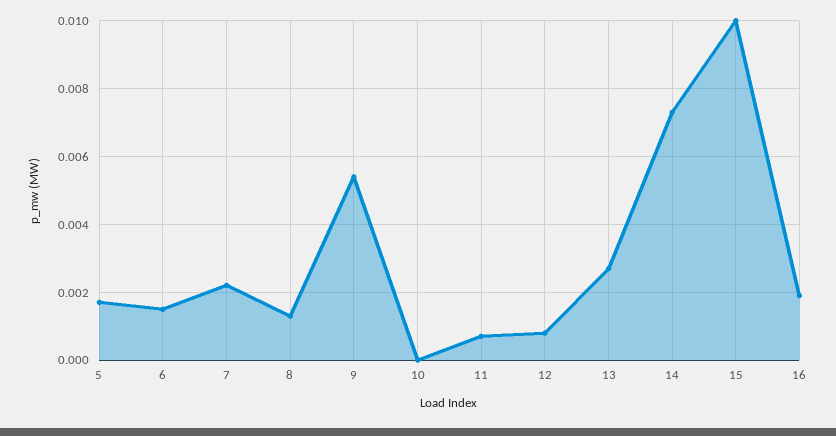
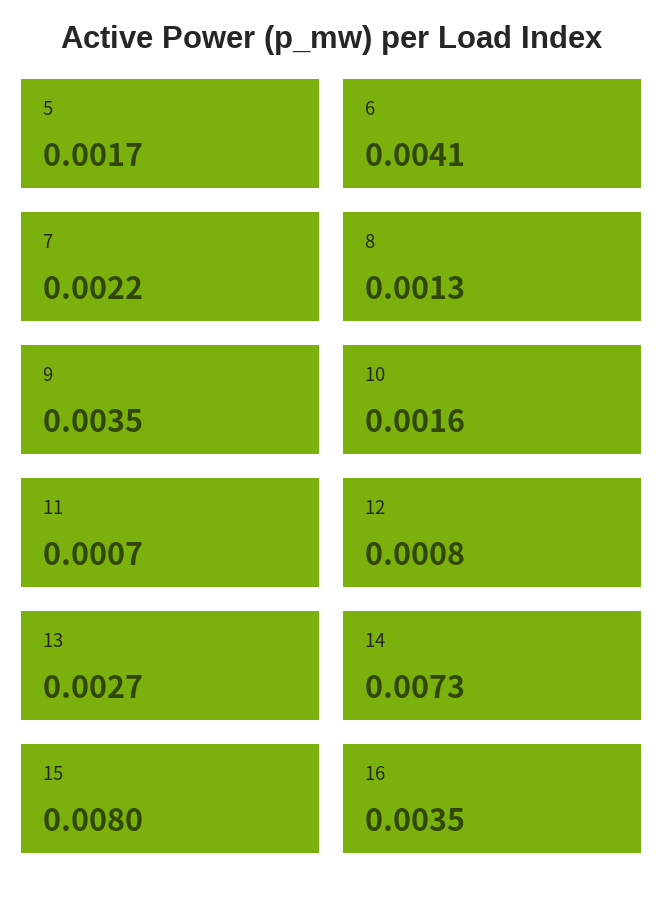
  {
    "5": 0.0017,
-   "6": 0.0015,
+   "6": 0.0041,
    "7": 0.0022,
    "8": 0.0013,
-   "9": 0.0055,
+   "9": 0.0035,
-   "10": 0,
+   "10": 0.0016,
    "11": 0.0007,
    "12": 0.0008,
    "13": 0.0027,
    "14": 0.0073,
-   "15": 0.01,
+   "15": 0.008,
-   "16": 0.002
+   "16": 0.0035
  }

